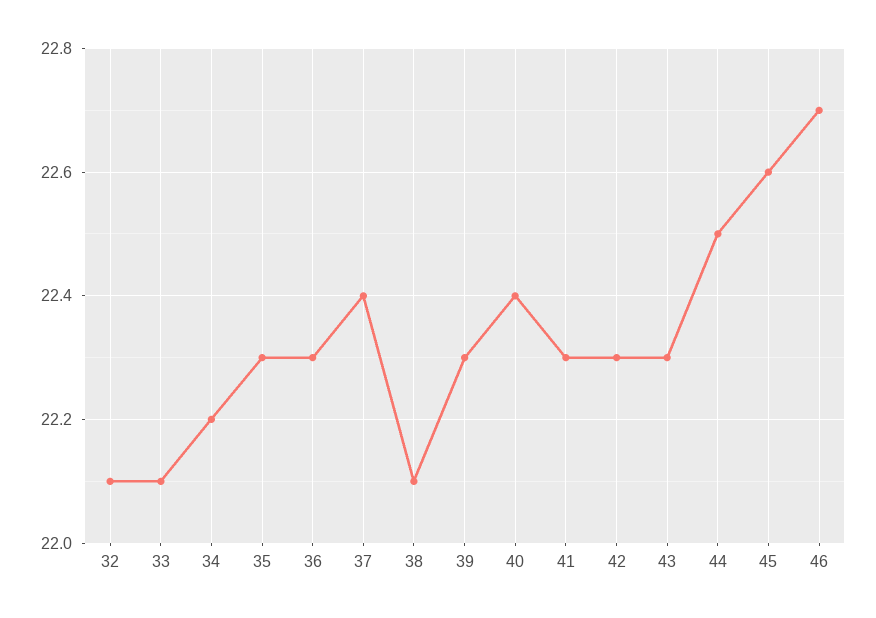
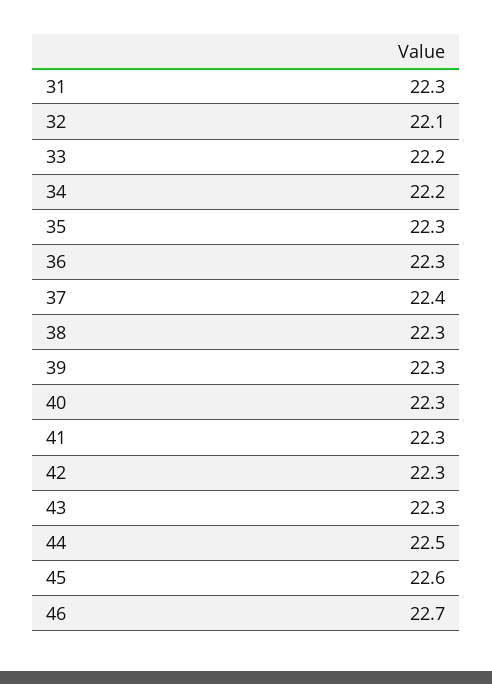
  {
    "32": 22.1,
-   "33": 22.1,
+   "33": 22.2,
    "34": 22.2,
    "35": 22.3,
    "36": 22.3,
    "37": 22.4,
-   "38": 22.1,
+   "38": 22.3,
    "39": 22.3,
-   "40": 22.4,
+   "40": 22.3,
    "41": 22.3,
    "42": 22.3,
    "43": 22.3,
    "44": 22.5,
    "45": 22.6,
-   "46": 22.7
+   "46": 22.7,
+   "31": 22.3
  }

